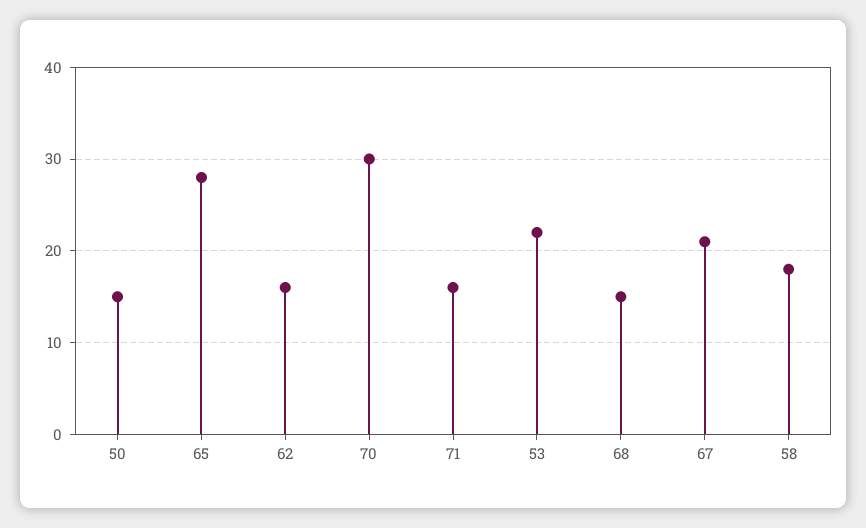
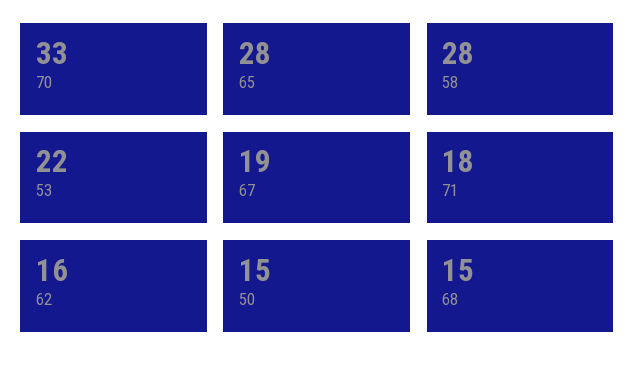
  {
    "50": 15,
    "65": 28,
    "62": 16,
-   "70": 30,
+   "70": 33,
-   "71": 16,
+   "71": 18,
    "53": 22,
    "68": 15,
-   "67": 21,
+   "67": 19,
-   "58": 18
+   "58": 28
  }

